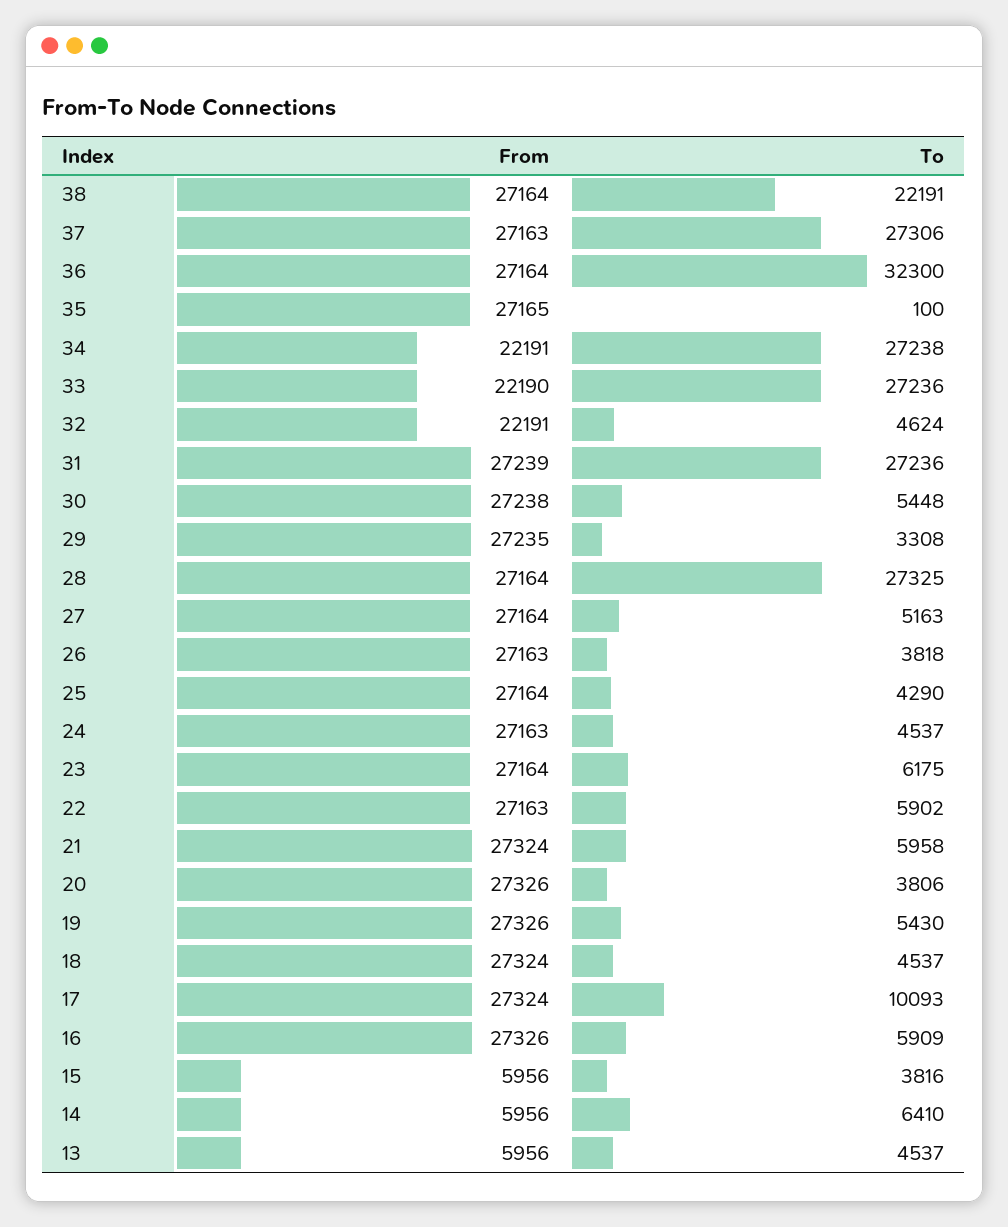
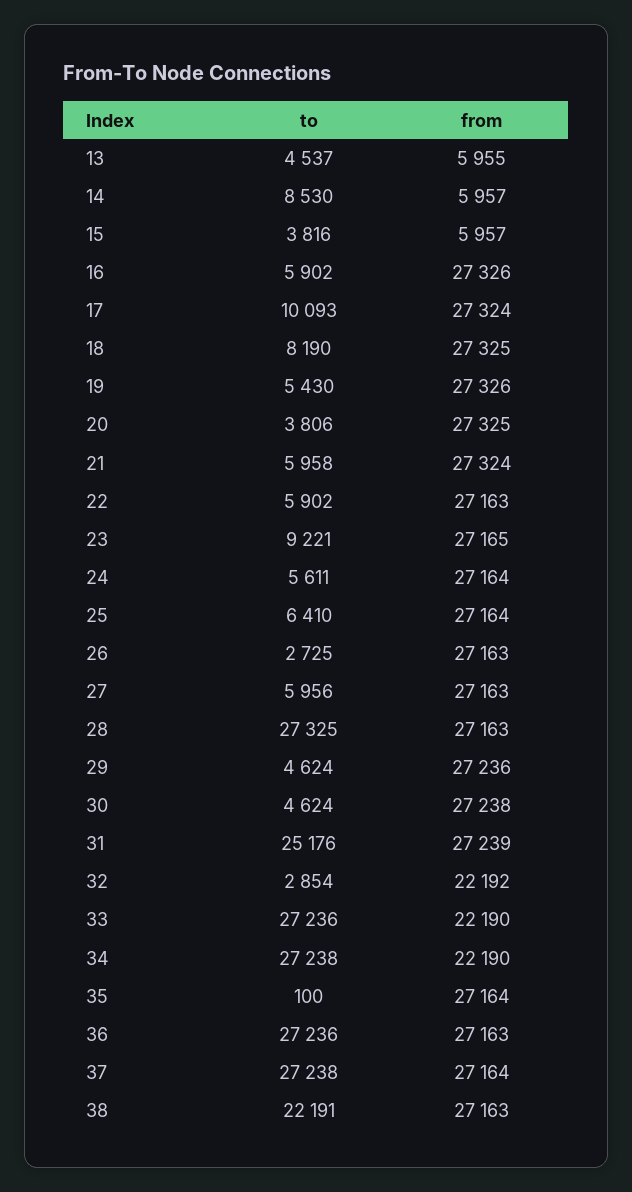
  {
    "From": {
-     "38": 27164,
+     "38": 27163,
-     "37": 27163,
+     "37": 27164,
-     "36": 27164,
+     "36": 27163,
-     "35": 27165,
+     "35": 27164,
-     "34": 22191,
+     "34": 22190,
      "33": 22190,
-     "32": 22191,
+     "32": 22192,
      "31": 27239,
      "30": 27238,
-     "29": 27235,
+     "29": 27236,
-     "28": 27164,
+     "28": 27163,
-     "27": 27164,
+     "27": 27163,
      "26": 27163,
      "25": 27164,
-     "24": 27163,
+     "24": 27164,
-     "23": 27164,
+     "23": 27165,
      "22": 27163,
      "21": 27324,
-     "20": 27326,
+     "20": 27325,
      "19": 27326,
-     "18": 27324,
+     "18": 27325,
      "17": 27324,
      "16": 27326,
-     "15": 5956,
+     "15": 5957,
-     "14": 5956,
+     "14": 5957,
-     "13": 5956
+     "13": 5955
    },
    "To": {
      "38": 22191,
-     "37": 27306,
+     "37": 27238,
-     "36": 32300,
+     "36": 27236,
      "35": 100,
      "34": 27238,
      "33": 27236,
-     "32": 4624,
+     "32": 2854,
-     "31": 27236,
+     "31": 25176,
-     "30": 5448,
+     "30": 4624,
-     "29": 3308,
+     "29": 4624,
      "28": 27325,
-     "27": 5163,
+     "27": 5956,
-     "26": 3818,
+     "26": 2725,
-     "25": 4290,
+     "25": 6410,
-     "24": 4537,
+     "24": 5611,
-     "23": 6175,
+     "23": 9221,
      "22": 5902,
      "21": 5958,
      "20": 3806,
      "19": 5430,
-     "18": 4537,
+     "18": 8190,
      "17": 10093,
-     "16": 5909,
+     "16": 5902,
      "15": 3816,
-     "14": 6410,
+     "14": 8530,
      "13": 4537
    }
  }

